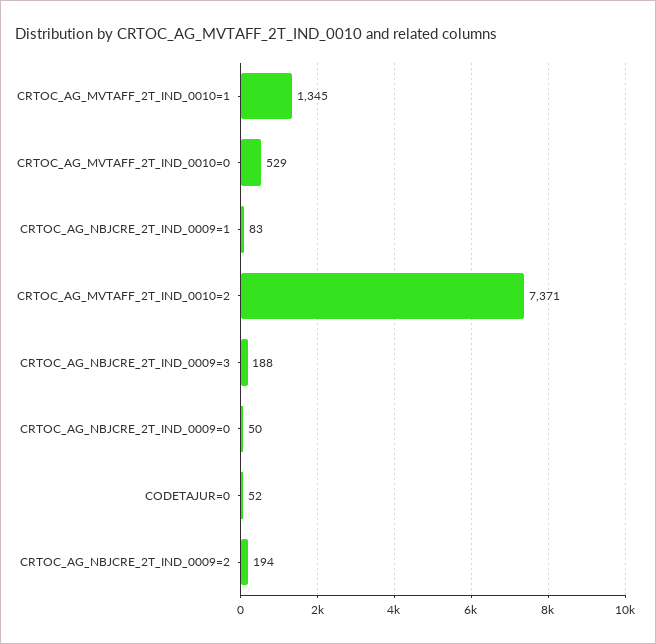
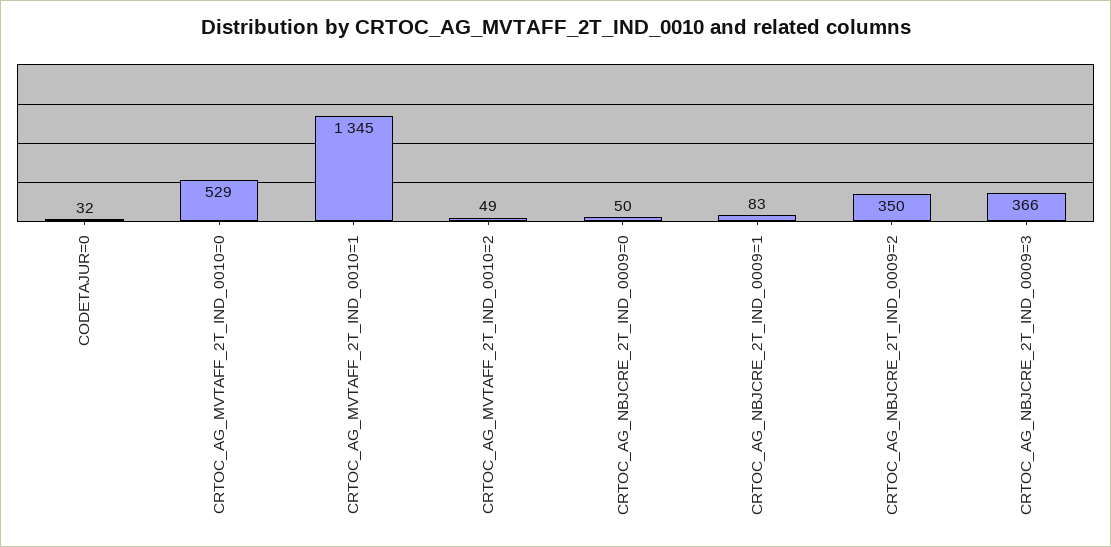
  {
    "CRTOC_AG_MVTAFF_2T_IND_0010=1": 1345,
    "CRTOC_AG_MVTAFF_2T_IND_0010=0": 529,
    "CRTOC_AG_NBJCRE_2T_IND_0009=1": 83,
-   "CRTOC_AG_MVTAFF_2T_IND_0010=2": 7371,
+   "CRTOC_AG_MVTAFF_2T_IND_0010=2": 49,
-   "CRTOC_AG_NBJCRE_2T_IND_0009=3": 188,
+   "CRTOC_AG_NBJCRE_2T_IND_0009=3": 366,
    "CRTOC_AG_NBJCRE_2T_IND_0009=0": 50,
-   "CODETAJUR=0": 52,
+   "CODETAJUR=0": 32,
-   "CRTOC_AG_NBJCRE_2T_IND_0009=2": 194
+   "CRTOC_AG_NBJCRE_2T_IND_0009=2": 350
  }

